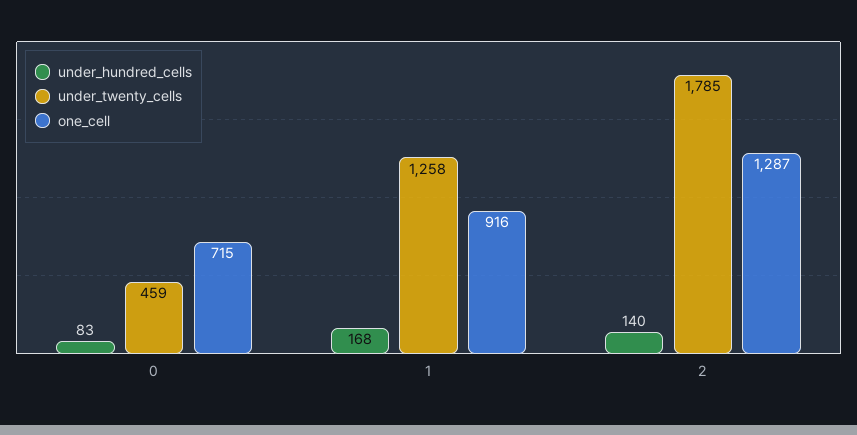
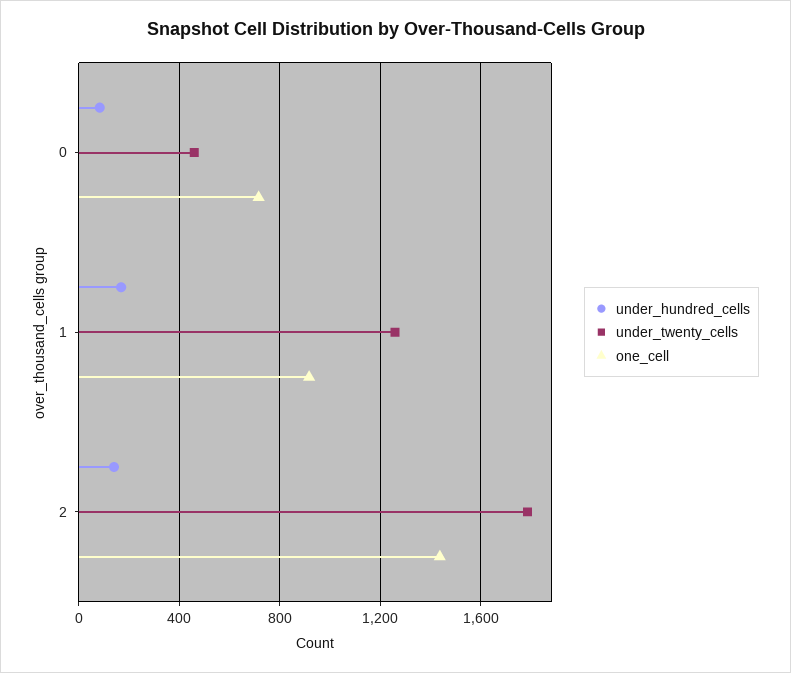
  {
    "under_hundred_cells": {
      "0": 83,
      "1": 168,
      "2": 140
    },
    "under_twenty_cells": {
      "0": 459,
      "1": 1258,
      "2": 1785
    },
    "one_cell": {
      "0": 715,
      "1": 916,
-     "2": 1287
+     "2": 1450
    }
  }

